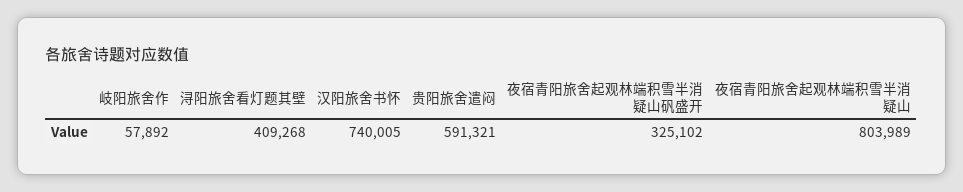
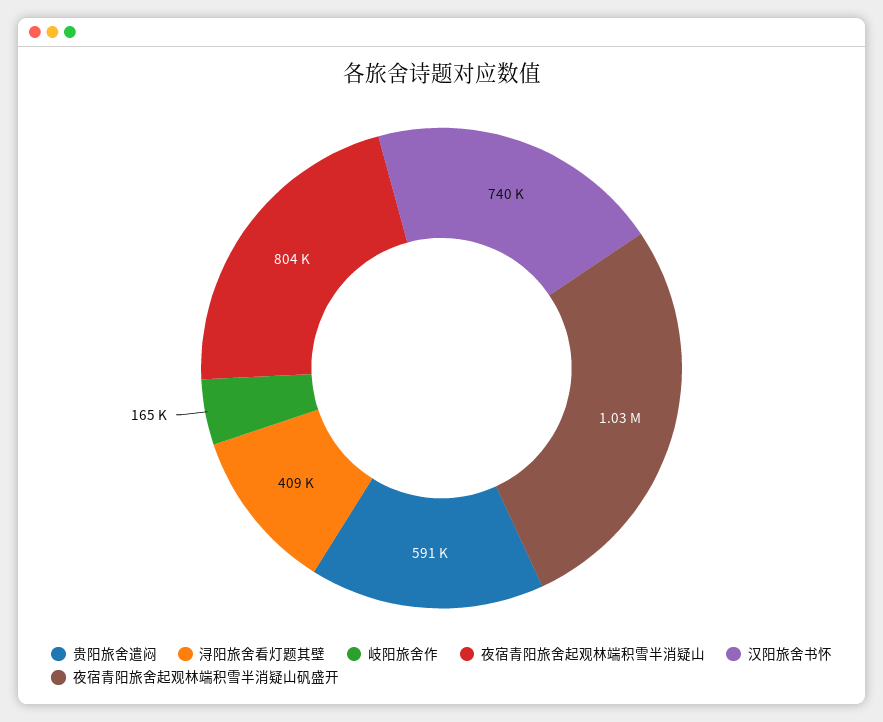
  {
-   "岐阳旅舍作": 57892,
+   "岐阳旅舍作": 165000,
    "浔阳旅舍看灯题其壁": 409268,
    "汉阳旅舍书怀": 740005,
    "贵阳旅舍遣闷": 591321,
-   "夜宿青阳旅舍起观林端积雪半消疑山矾盛开": 325102,
+   "夜宿青阳旅舍起观林端积雪半消疑山矾盛开": 1030000,
    "夜宿青阳旅舍起观林端积雪半消疑山": 803989
  }

